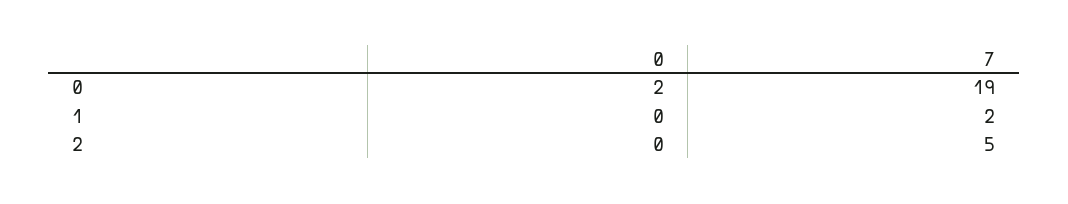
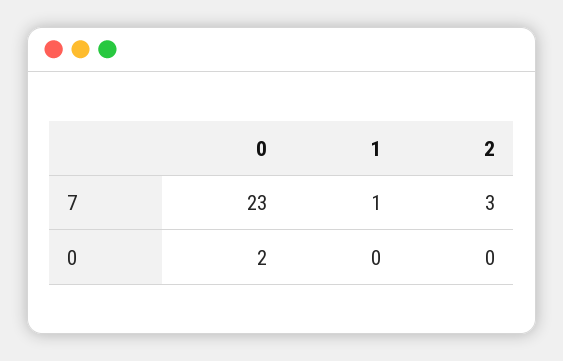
  {
    "0": {
      "0": 2,
      "1": 0,
      "2": 0
    },
    "7": {
-     "0": 19,
+     "0": 23,
-     "1": 2,
+     "1": 1,
-     "2": 5
+     "2": 3
    }
  }

